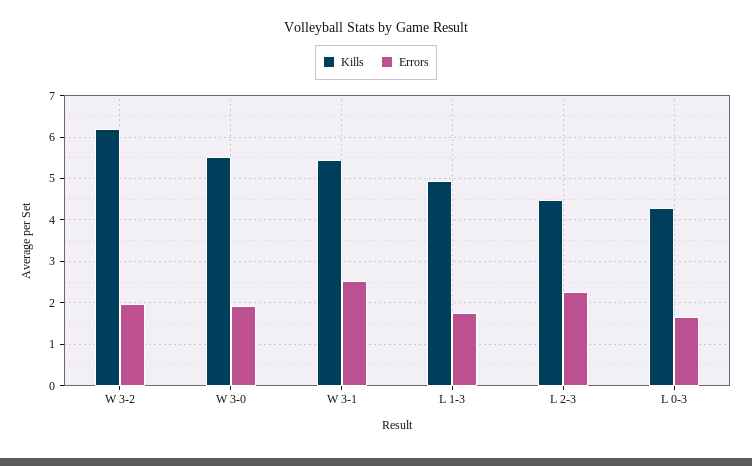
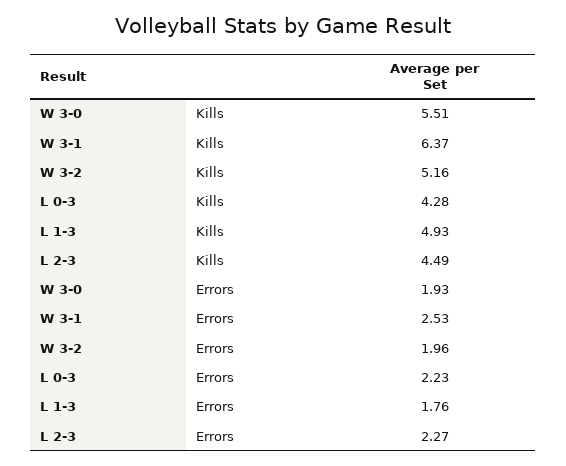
  {
    "Kills": {
-     "W 3-2": 6.2,
+     "W 3-2": 5.16,
      "W 3-0": 5.51,
-     "W 3-1": 5.4,
+     "W 3-1": 6.37,
      "L 1-3": 4.93,
      "L 2-3": 4.49,
      "L 0-3": 4.28
    },
    "Errors": {
      "W 3-2": 1.96,
      "W 3-0": 1.93,
      "W 3-1": 2.53,
      "L 1-3": 1.76,
      "L 2-3": 2.27,
-     "L 0-3": 1.6
+     "L 0-3": 2.23
    }
  }

